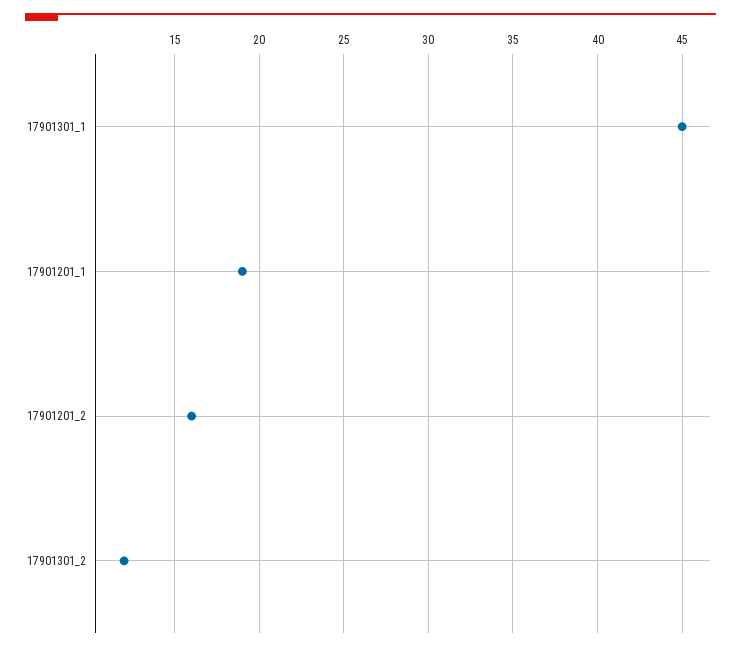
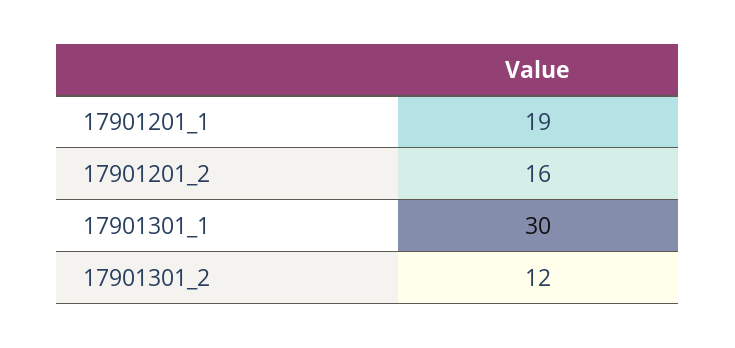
  {
-   "17901301_1": 45,
+   "17901301_1": 30,
    "17901201_1": 19,
    "17901201_2": 16,
    "17901301_2": 12
  }

